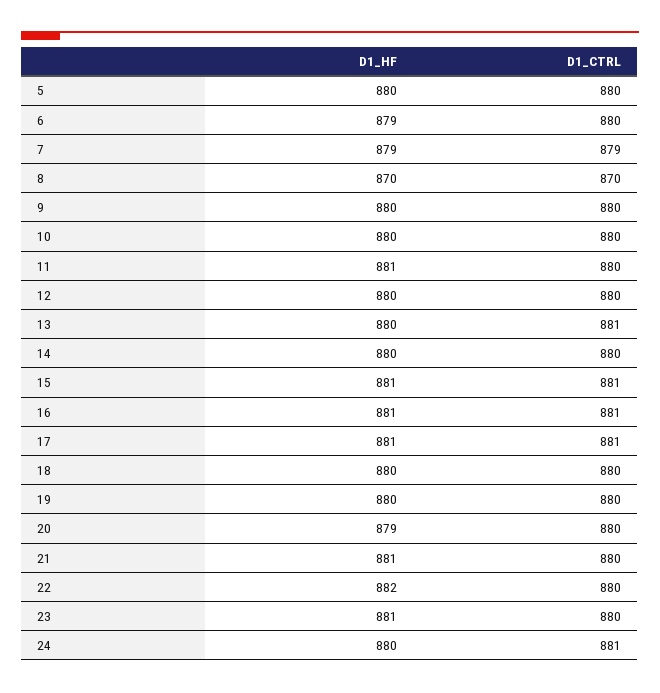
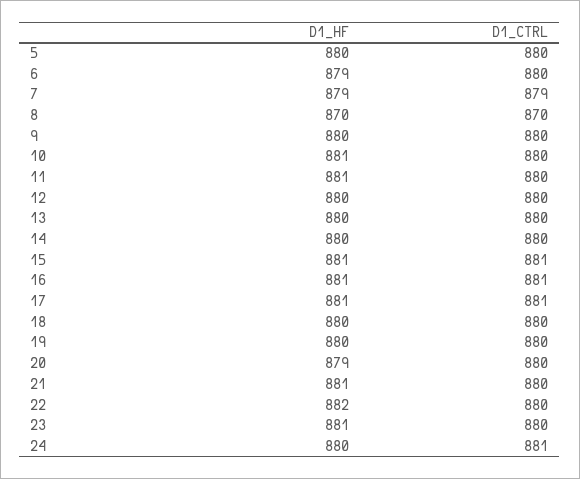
  {
    "D1_HF": {
      "5": 880,
      "6": 879,
      "7": 879,
      "8": 870,
      "9": 880,
-     "10": 880,
+     "10": 881,
      "11": 881,
      "12": 880,
      "13": 880,
      "14": 880,
      "15": 881,
      "16": 881,
      "17": 881,
      "18": 880,
      "19": 880,
      "20": 879,
      "21": 881,
      "22": 882,
      "23": 881,
      "24": 880
    },
    "D1_CTRL": {
      "5": 880,
      "6": 880,
      "7": 879,
      "8": 870,
      "9": 880,
      "10": 880,
      "11": 880,
      "12": 880,
-     "13": 881,
+     "13": 880,
      "14": 880,
      "15": 881,
      "16": 881,
      "17": 881,
      "18": 880,
      "19": 880,
      "20": 880,
      "21": 880,
      "22": 880,
      "23": 880,
      "24": 881
    }
  }

